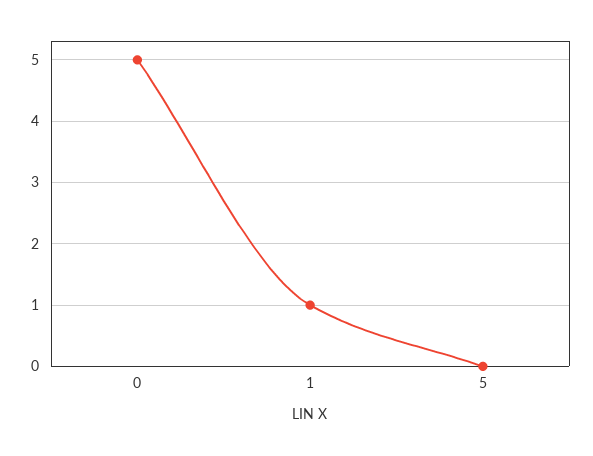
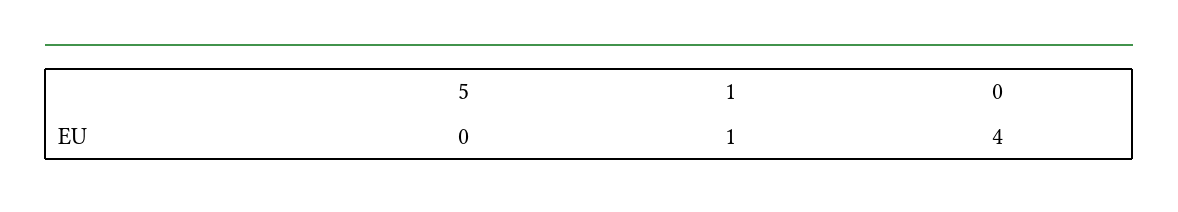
  {
-   "0": 5,
+   "0": 4,
    "1": 1,
    "5": 0
  }

